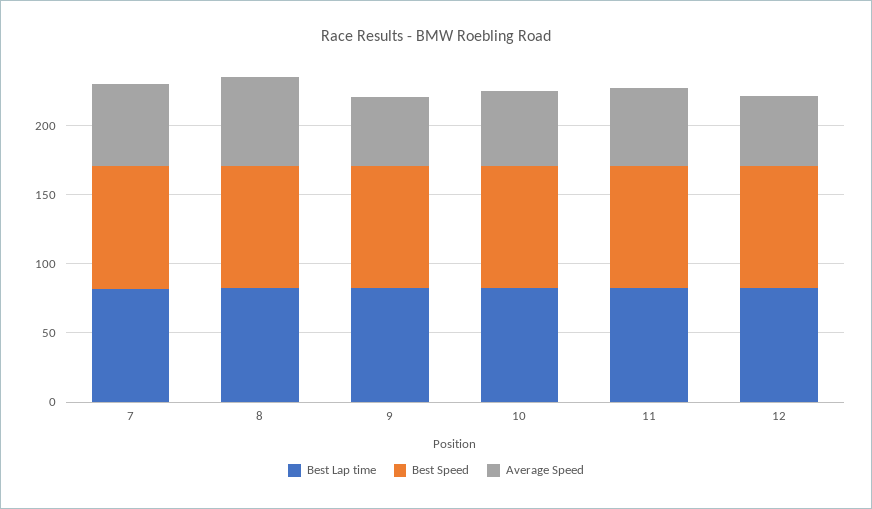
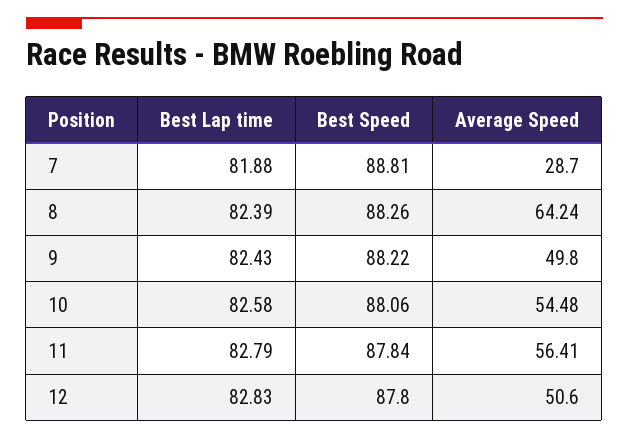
  {
    "Best Lap time": {
      "7": 81.88,
      "8": 82.39,
      "9": 82.43,
      "10": 82.58,
      "11": 82.79,
      "12": 82.83
    },
    "Best Speed": {
      "7": 88.81,
      "8": 88.26,
      "9": 88.22,
      "10": 88.06,
      "11": 87.84,
      "12": 87.8
    },
    "Average Speed": {
-     "7": 60,
+     "7": 28.7,
      "8": 64.24,
      "9": 49.8,
      "10": 54.48,
      "11": 56.41,
      "12": 50.6
    }
  }

